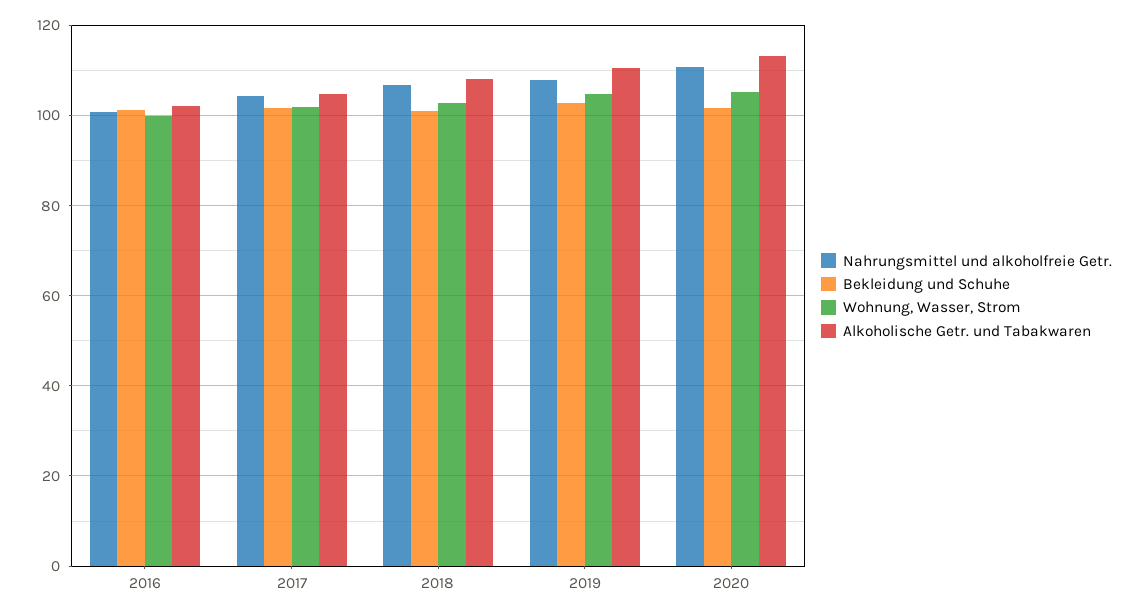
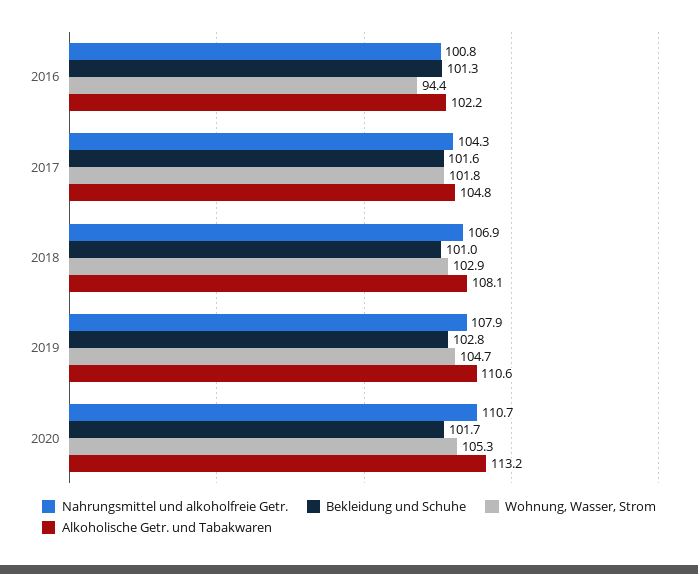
  {
    "Nahrungsmittel und alkoholfreie Getr.": {
      "2016": 100.8,
      "2017": 104.3,
      "2018": 106.9,
      "2019": 107.9,
      "2020": 110.7
    },
    "Bekleidung und Schuhe": {
      "2016": 101.3,
      "2017": 101.6,
      "2018": 101,
      "2019": 102.8,
      "2020": 101.7
    },
    "Wohnung, Wasser, Strom": {
-     "2016": 100,
+     "2016": 94.4,
      "2017": 101.8,
      "2018": 102.9,
      "2019": 104.7,
      "2020": 105.3
    },
    "Alkoholische Getr. und Tabakwaren": {
      "2016": 102.2,
      "2017": 104.8,
      "2018": 108.1,
      "2019": 110.6,
      "2020": 113.2
    }
  }

